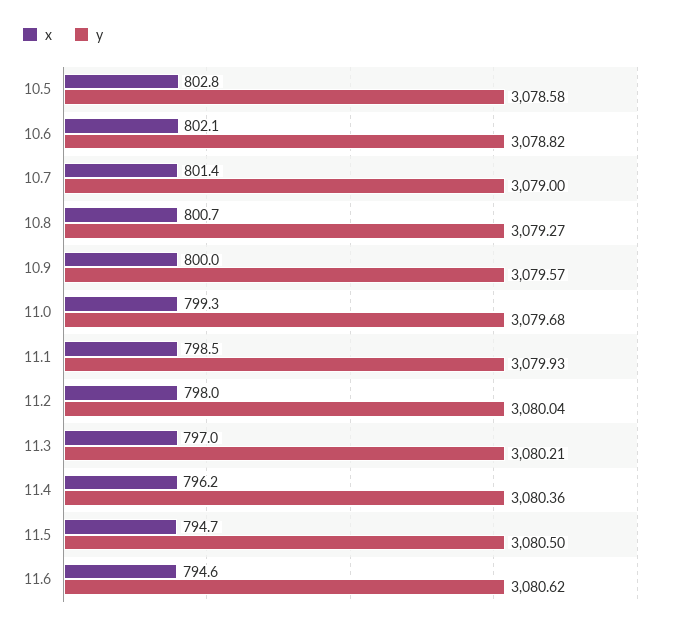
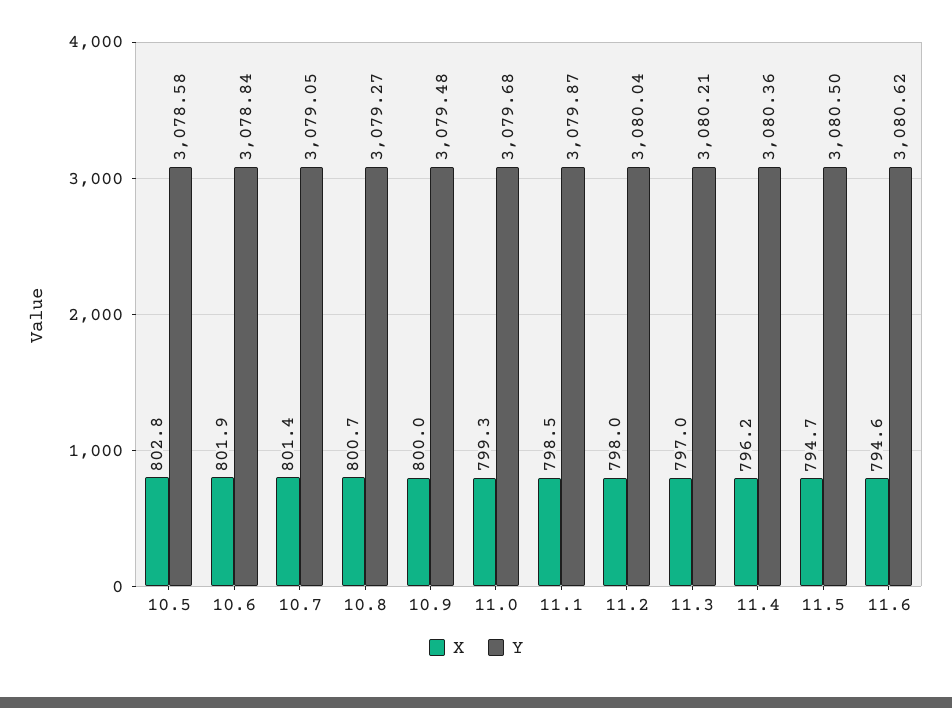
  {
    "x": {
      "10.5": 802.8,
-     "10.6": 802.1,
+     "10.6": 801.9,
      "10.7": 801.4,
      "10.8": 800.7,
      "10.9": 800,
      "11.0": 799.3,
      "11.1": 798.5,
      "11.2": 798,
      "11.3": 797,
      "11.4": 796.2,
      "11.5": 794.7,
      "11.6": 794.6
    },
    "y": {
      "10.5": 3078.58,
-     "10.6": 3078.82,
+     "10.6": 3078.84,
-     "10.7": 3079,
+     "10.7": 3079.05,
      "10.8": 3079.27,
-     "10.9": 3079.57,
+     "10.9": 3079.48,
      "11.0": 3079.68,
-     "11.1": 3079.93,
+     "11.1": 3079.87,
      "11.2": 3080.04,
      "11.3": 3080.21,
      "11.4": 3080.36,
      "11.5": 3080.5,
      "11.6": 3080.62
    }
  }

